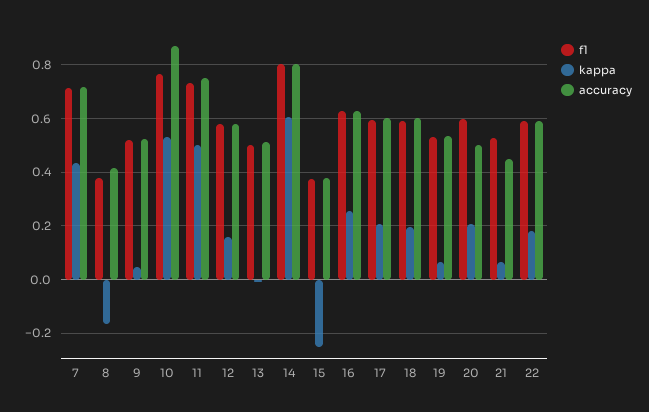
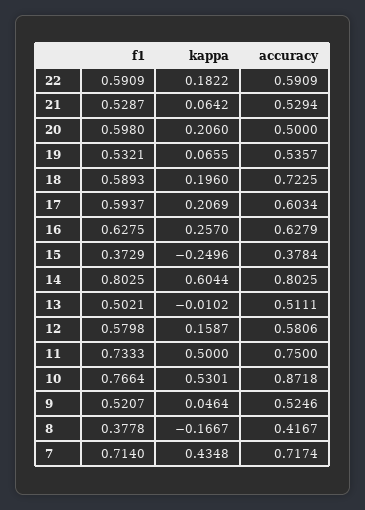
  {
    "f1": {
      "7": 0.714,
      "8": 0.3778,
      "9": 0.5207,
      "10": 0.7664,
      "11": 0.7333,
      "12": 0.5798,
      "13": 0.5021,
      "14": 0.8025,
      "15": 0.3729,
      "16": 0.6275,
      "17": 0.5937,
      "18": 0.5893,
      "19": 0.5321,
      "20": 0.598,
      "21": 0.5287,
      "22": 0.5909
    },
    "kappa": {
      "7": 0.4348,
      "8": -0.1667,
      "9": 0.0464,
      "10": 0.5301,
      "11": 0.5,
      "12": 0.1587,
      "13": -0.0102,
      "14": 0.6044,
      "15": -0.2496,
      "16": 0.257,
      "17": 0.2069,
      "18": 0.196,
      "19": 0.0655,
      "20": 0.206,
      "21": 0.0642,
      "22": 0.1822
    },
    "accuracy": {
      "7": 0.7174,
      "8": 0.4167,
      "9": 0.5246,
      "10": 0.8718,
      "11": 0.75,
      "12": 0.5806,
      "13": 0.5111,
      "14": 0.8025,
      "15": 0.3784,
      "16": 0.6279,
      "17": 0.6034,
-     "18": 0.6,
+     "18": 0.7225,
      "19": 0.5357,
      "20": 0.5,
-     "21": 0.45,
+     "21": 0.5294,
      "22": 0.5909
    }
  }

